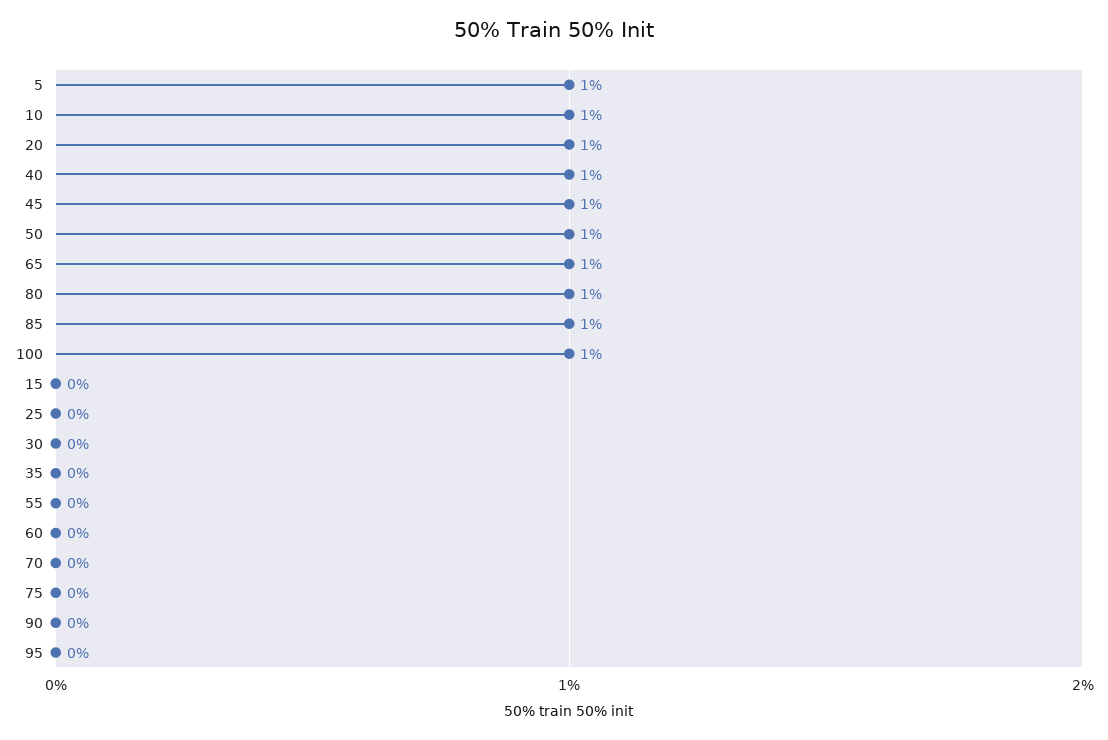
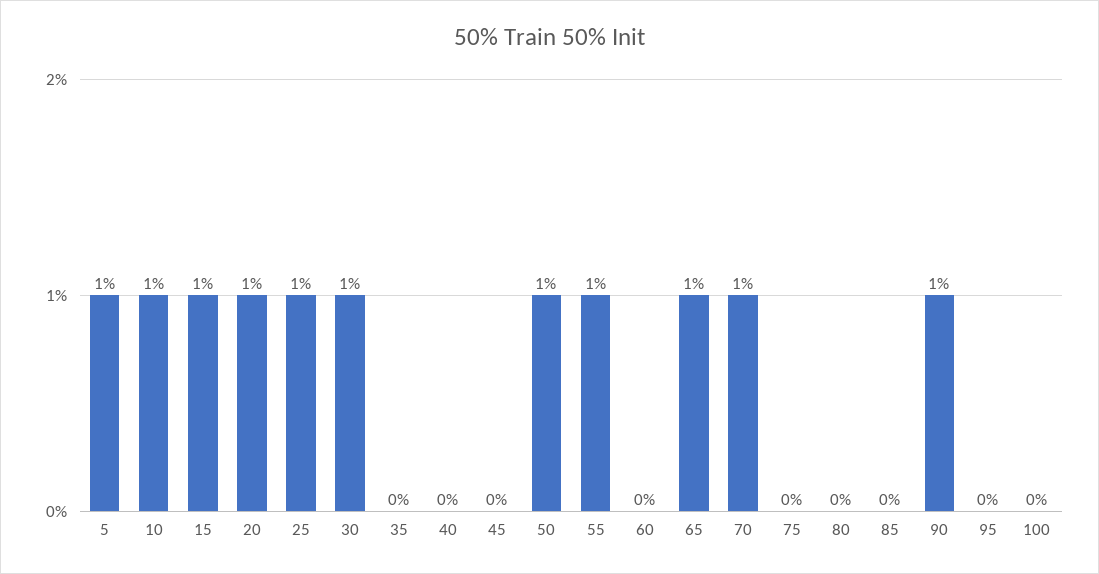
  {
    "5": 1,
    "10": 1,
    "20": 1,
-   "40": 1,
+   "40": 0,
-   "45": 1,
+   "45": 0,
    "50": 1,
    "65": 1,
-   "80": 1,
+   "80": 0,
-   "85": 1,
+   "85": 0,
-   "100": 1,
+   "100": 0,
-   "15": 0,
+   "15": 1,
-   "25": 0,
+   "25": 1,
-   "30": 0,
+   "30": 1,
    "35": 0,
-   "55": 0,
+   "55": 1,
    "60": 0,
-   "70": 0,
+   "70": 1,
    "75": 0,
-   "90": 0,
+   "90": 1,
    "95": 0
  }

